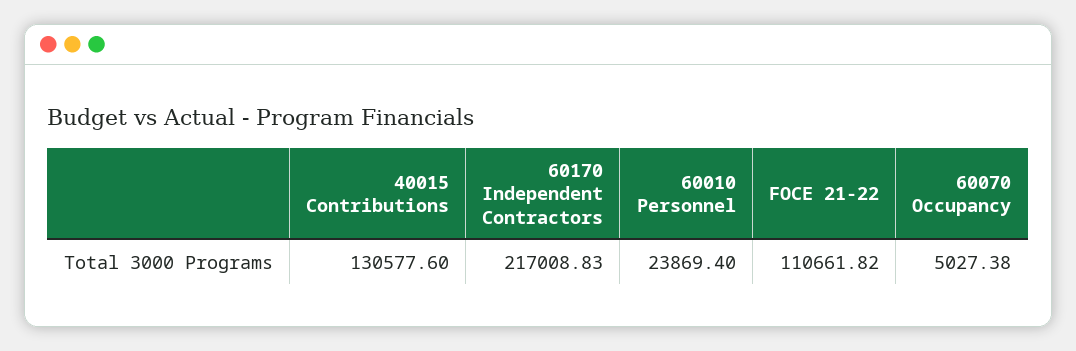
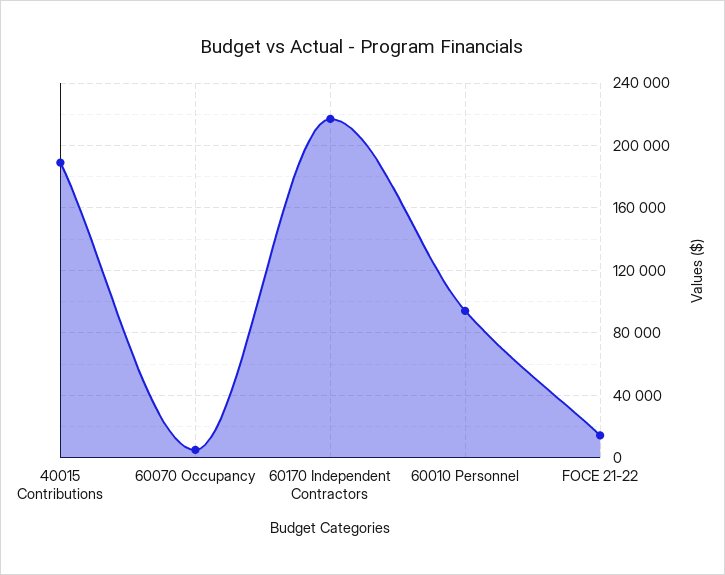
  {
-   "40015 Contributions": 130577.6,
+   "40015 Contributions": 190000,
    "60170 Independent Contractors": 217008.83,
-   "60010 Personnel": 23869.4,
+   "60010 Personnel": 95000,
-   "FOCE 21-22": 110661.82,
+   "FOCE 21-22": 15000,
    "60070 Occupancy": 5027.38
  }

